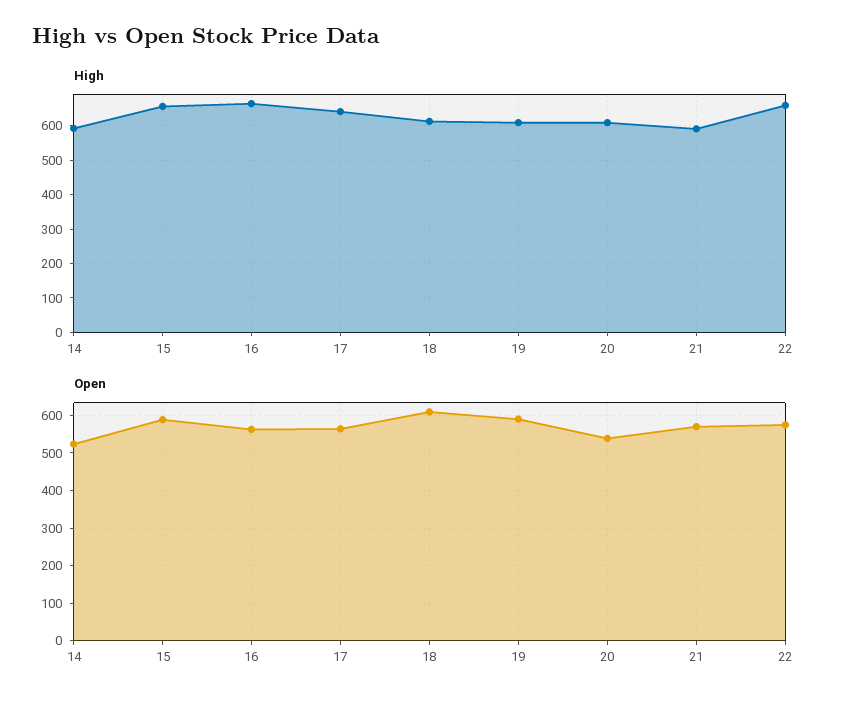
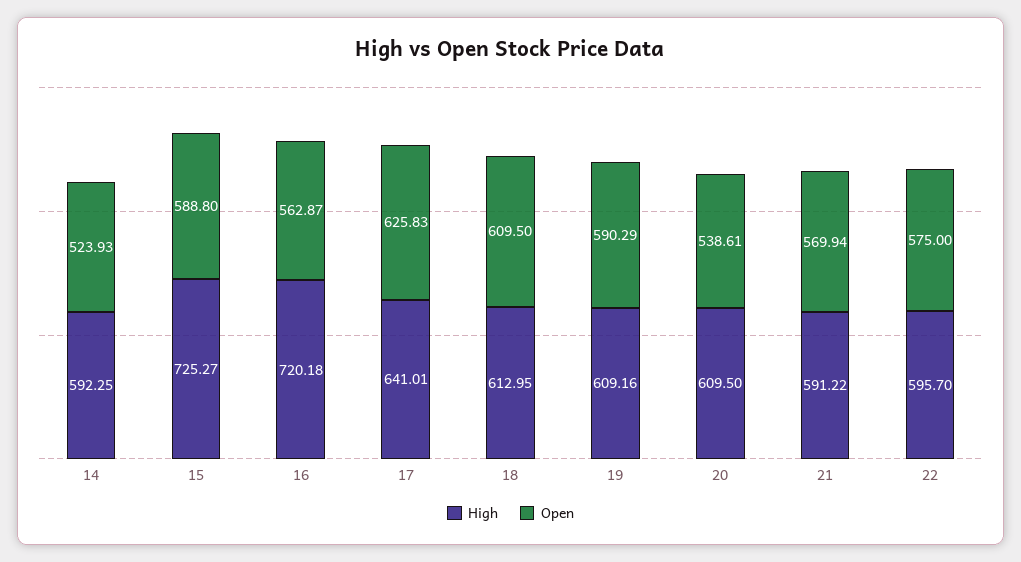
  {
    "High": {
      "14": 592.25,
-     "15": 660,
+     "15": 725.27,
-     "16": 660,
+     "16": 720.18,
      "17": 641.01,
      "18": 612.95,
      "19": 609.16,
      "20": 609.5,
      "21": 591.22,
-     "22": 660
+     "22": 595.7
    },
    "Open": {
      "14": 523.93,
      "15": 588.8,
      "16": 562.87,
-     "17": 560,
+     "17": 625.83,
      "18": 609.5,
      "19": 590.29,
      "20": 538.61,
      "21": 569.94,
      "22": 575
    }
  }

